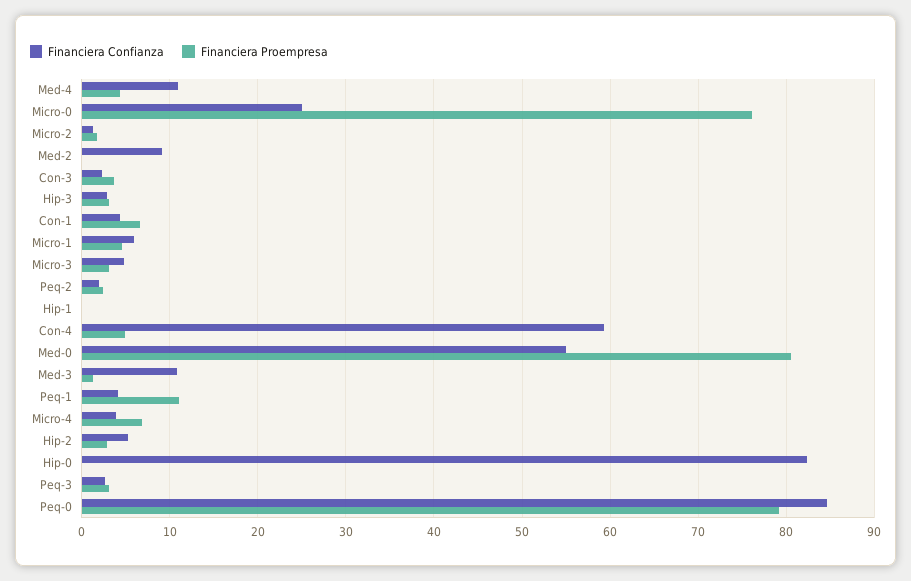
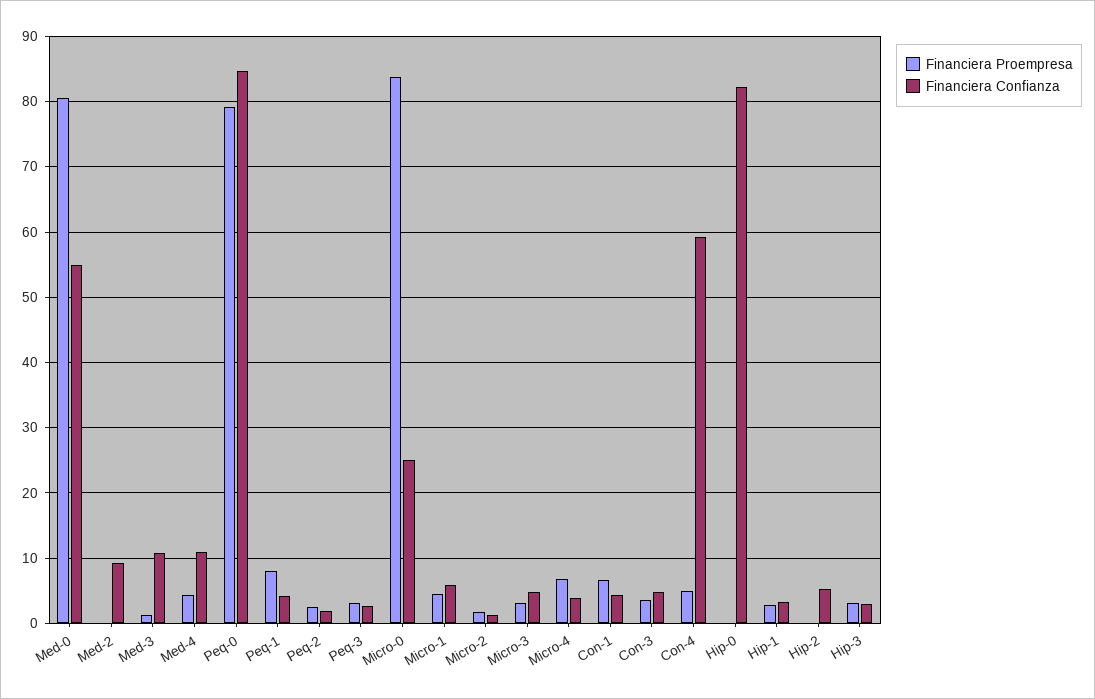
  {
    "Financiera Confianza": {
      "Med-4": 11,
      "Micro-0": 25,
      "Micro-2": 1,
      "Med-2": 9,
-     "Con-3": 2,
+     "Con-3": 5,
      "Hip-3": 3,
      "Con-1": 4,
      "Micro-1": 6,
      "Micro-3": 5,
      "Peq-2": 2,
-     "Hip-1": 0,
+     "Hip-1": 3,
      "Con-4": 59,
      "Med-0": 55,
      "Med-3": 11,
      "Peq-1": 4,
      "Micro-4": 4,
      "Hip-2": 5,
      "Hip-0": 82,
      "Peq-3": 3,
      "Peq-0": 85
    },
    "Financiera Proempresa": {
      "Med-4": 4,
-     "Micro-0": 76,
+     "Micro-0": 84,
      "Micro-2": 2,
      "Med-2": 0,
      "Con-3": 4,
      "Hip-3": 3,
      "Con-1": 7,
      "Micro-1": 5,
      "Micro-3": 3,
      "Peq-2": 2,
-     "Hip-1": 0,
+     "Hip-1": 3,
      "Con-4": 5,
      "Med-0": 81,
      "Med-3": 1,
-     "Peq-1": 11,
+     "Peq-1": 8,
      "Micro-4": 7,
-     "Hip-2": 3,
+     "Hip-2": 0,
      "Hip-0": 0,
      "Peq-3": 3,
      "Peq-0": 79
    }
  }

